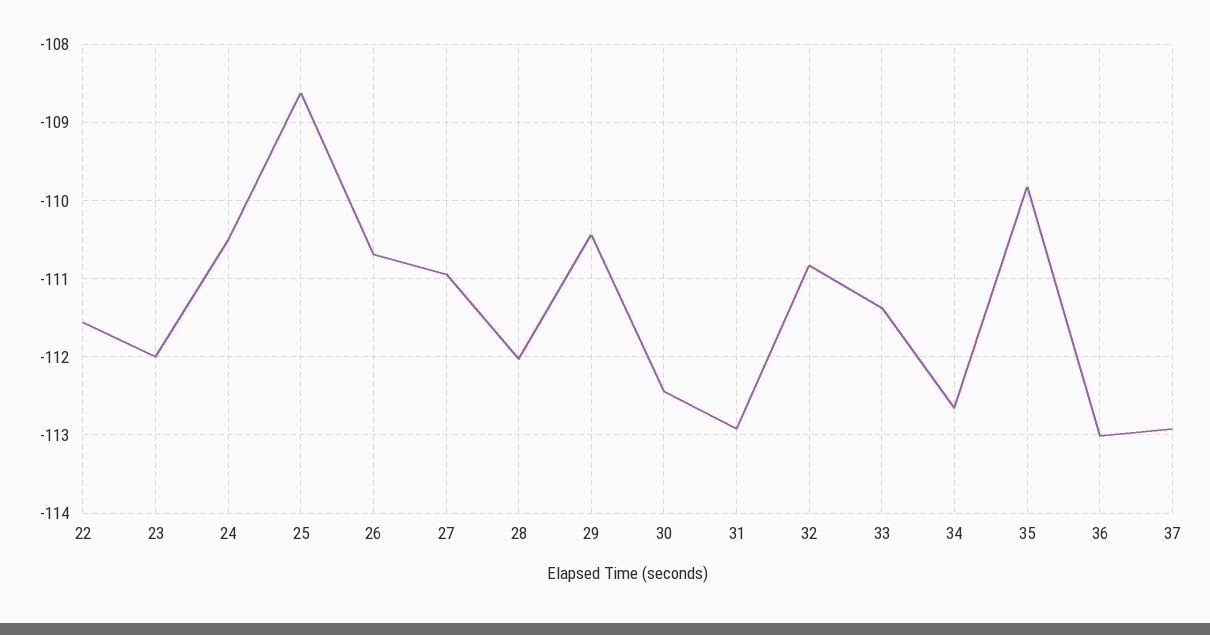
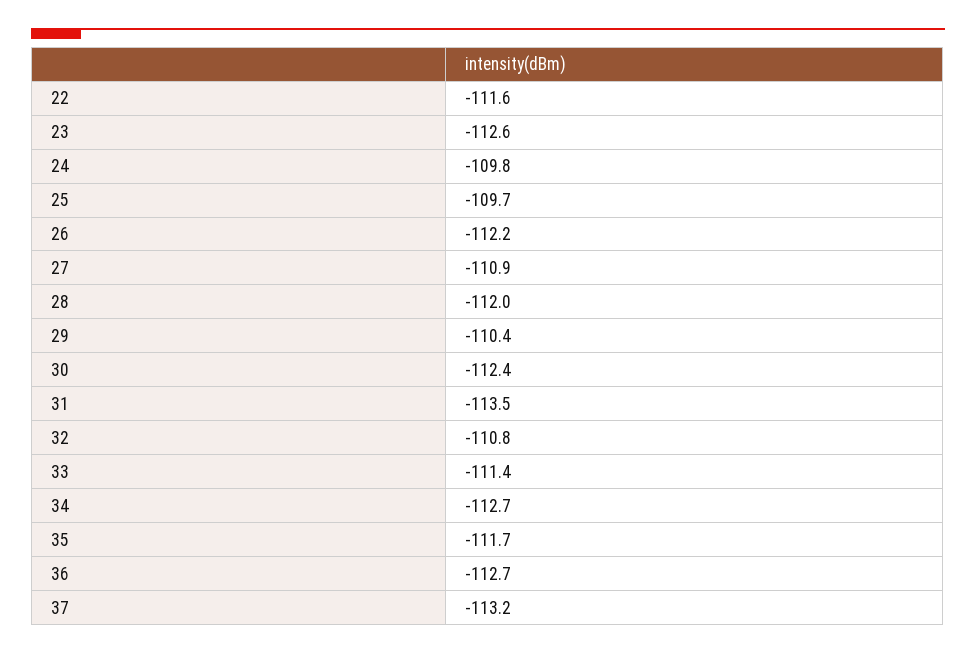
  {
    "22": -111.6,
-   "23": -112,
+   "23": -112.6,
-   "24": -110.5,
+   "24": -109.8,
-   "25": -108.6,
+   "25": -109.7,
-   "26": -110.7,
+   "26": -112.2,
    "27": -110.9,
    "28": -112,
    "29": -110.4,
    "30": -112.4,
-   "31": -112.9,
+   "31": -113.5,
    "32": -110.8,
    "33": -111.4,
    "34": -112.7,
-   "35": -109.8,
+   "35": -111.7,
-   "36": -113,
+   "36": -112.7,
-   "37": -112.9
+   "37": -113.2
  }

